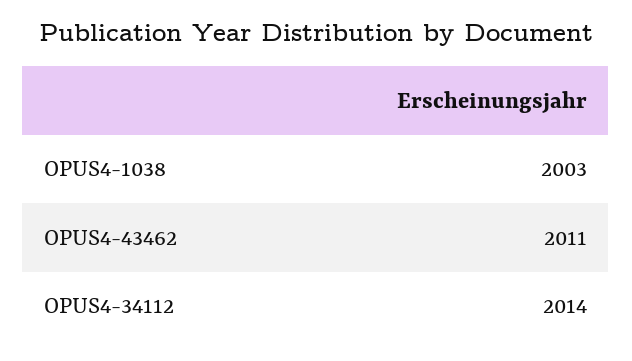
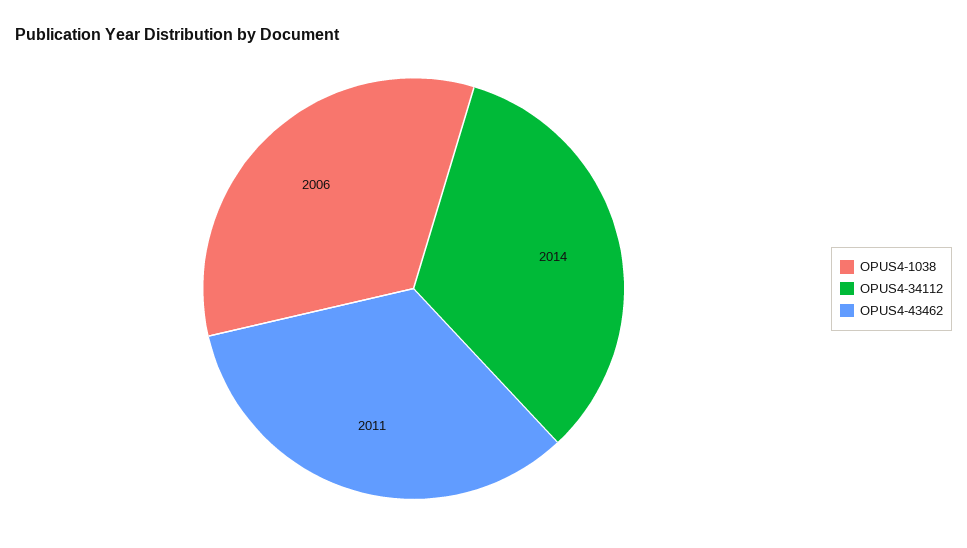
  {
-   "OPUS4-1038": 2003,
+   "OPUS4-1038": 2006,
    "OPUS4-43462": 2011,
    "OPUS4-34112": 2014
  }

